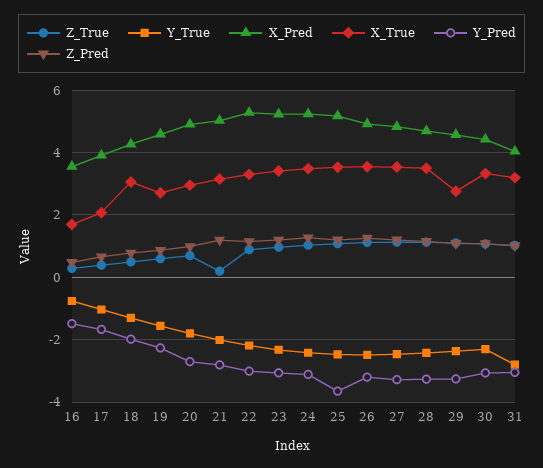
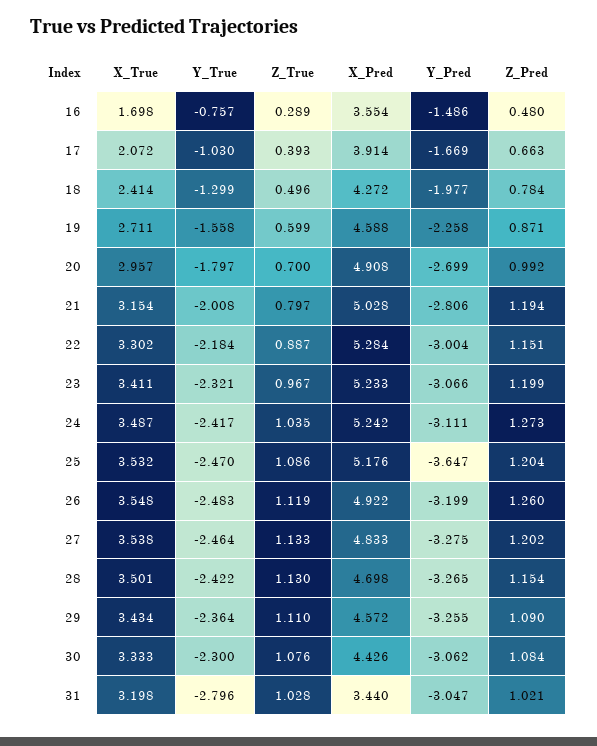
  {
    "Z_True": {
      "16": 0.289,
      "17": 0.393,
      "18": 0.496,
      "19": 0.599,
      "20": 0.7,
-     "21": 0.2,
+     "21": 0.797,
      "22": 0.887,
      "23": 0.967,
      "24": 1.035,
      "25": 1.086,
      "26": 1.119,
      "27": 1.133,
      "28": 1.13,
      "29": 1.11,
      "30": 1.076,
      "31": 1.028
    },
    "Y_True": {
      "16": -0.757,
      "17": -1.03,
      "18": -1.299,
      "19": -1.558,
      "20": -1.797,
      "21": -2.008,
      "22": -2.184,
      "23": -2.321,
      "24": -2.417,
      "25": -2.47,
      "26": -2.483,
      "27": -2.464,
      "28": -2.422,
      "29": -2.364,
      "30": -2.3,
      "31": -2.796
    },
    "X_Pred": {
      "16": 3.554,
      "17": 3.914,
      "18": 4.272,
      "19": 4.588,
      "20": 4.908,
      "21": 5.028,
      "22": 5.284,
      "23": 5.233,
      "24": 5.242,
      "25": 5.176,
      "26": 4.922,
      "27": 4.833,
      "28": 4.698,
      "29": 4.572,
      "30": 4.426,
-     "31": 4
+     "31": 3.44
    },
    "X_True": {
      "16": 1.698,
      "17": 2.072,
-     "18": 3,
+     "18": 2.414,
      "19": 2.711,
      "20": 2.957,
      "21": 3.154,
      "22": 3.302,
      "23": 3.411,
      "24": 3.487,
      "25": 3.532,
      "26": 3.548,
      "27": 3.538,
      "28": 3.501,
-     "29": 2.8,
+     "29": 3.434,
      "30": 3.333,
      "31": 3.198
    },
    "Y_Pred": {
      "16": -1.486,
      "17": -1.669,
      "18": -1.977,
      "19": -2.258,
      "20": -2.699,
      "21": -2.806,
      "22": -3.004,
      "23": -3.066,
      "24": -3.111,
      "25": -3.647,
      "26": -3.199,
      "27": -3.275,
      "28": -3.265,
      "29": -3.255,
      "30": -3.062,
      "31": -3.047
    },
    "Z_Pred": {
      "16": 0.48,
      "17": 0.663,
      "18": 0.784,
      "19": 0.871,
      "20": 0.992,
      "21": 1.194,
      "22": 1.151,
      "23": 1.199,
      "24": 1.273,
      "25": 1.204,
      "26": 1.26,
      "27": 1.202,
      "28": 1.154,
      "29": 1.09,
      "30": 1.084,
      "31": 1.021
    }
  }

